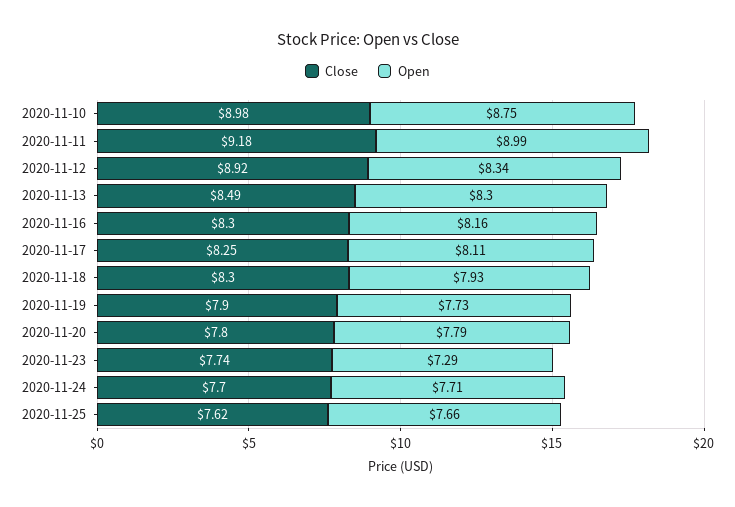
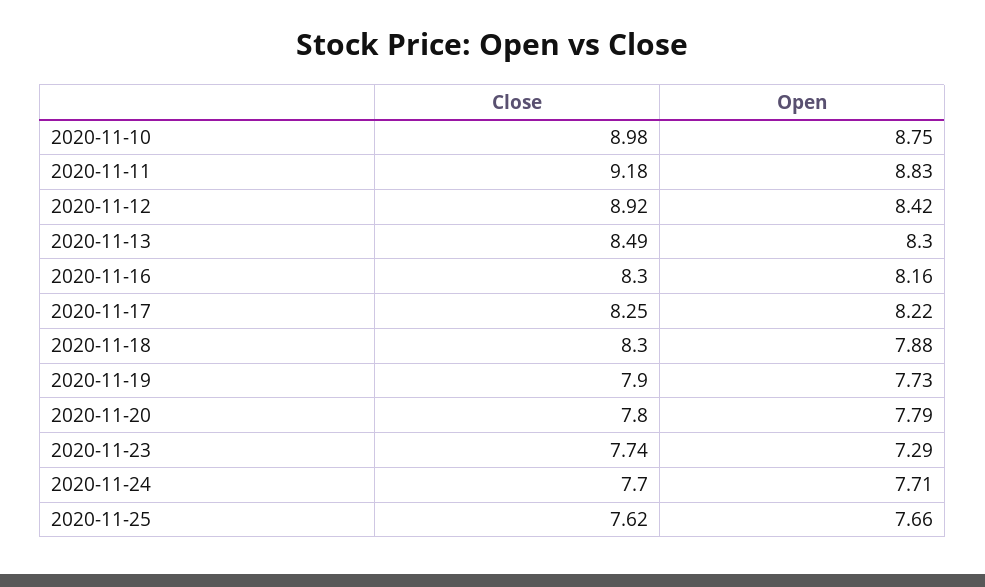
  {
    "Close": {
      "2020-11-10": 8.98,
      "2020-11-11": 9.18,
      "2020-11-12": 8.92,
      "2020-11-13": 8.49,
      "2020-11-16": 8.3,
      "2020-11-17": 8.25,
      "2020-11-18": 8.3,
      "2020-11-19": 7.9,
      "2020-11-20": 7.8,
      "2020-11-23": 7.74,
      "2020-11-24": 7.7,
      "2020-11-25": 7.62
    },
    "Open": {
      "2020-11-10": 8.75,
-     "2020-11-11": 8.99,
+     "2020-11-11": 8.83,
-     "2020-11-12": 8.34,
+     "2020-11-12": 8.42,
      "2020-11-13": 8.3,
      "2020-11-16": 8.16,
-     "2020-11-17": 8.11,
+     "2020-11-17": 8.22,
-     "2020-11-18": 7.93,
+     "2020-11-18": 7.88,
      "2020-11-19": 7.73,
      "2020-11-20": 7.79,
      "2020-11-23": 7.29,
      "2020-11-24": 7.71,
      "2020-11-25": 7.66
    }
  }

